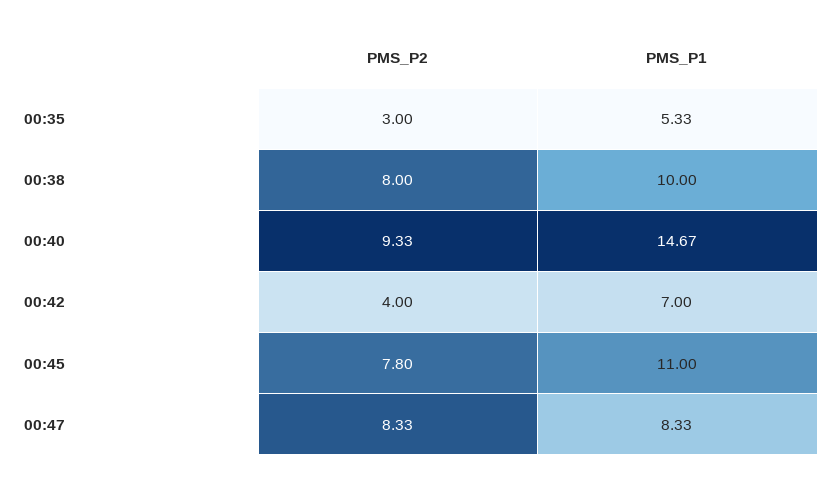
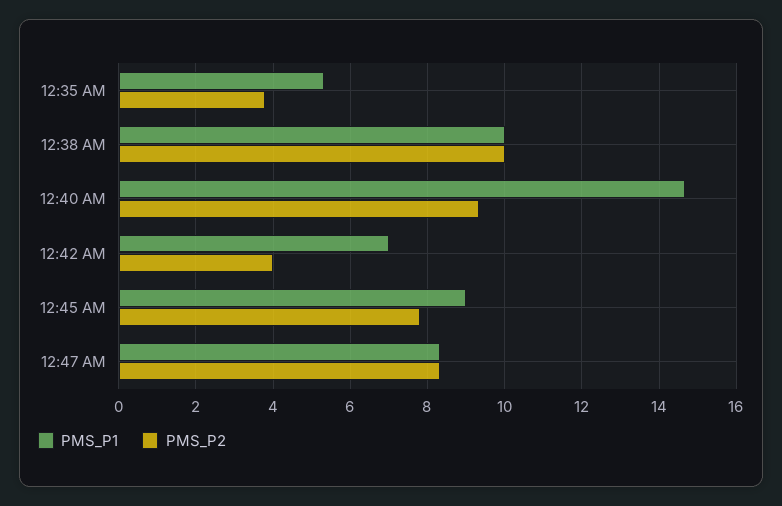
  {
    "PMS_P2": {
-     "00:35": 3,
+     "00:35": 3.8,
-     "00:38": 8,
+     "00:38": 10,
      "00:40": 9.33,
      "00:42": 4,
      "00:45": 7.8,
      "00:47": 8.33
    },
    "PMS_P1": {
      "00:35": 5.33,
      "00:38": 10,
      "00:40": 14.67,
      "00:42": 7,
-     "00:45": 11,
+     "00:45": 9,
      "00:47": 8.33
    }
  }

